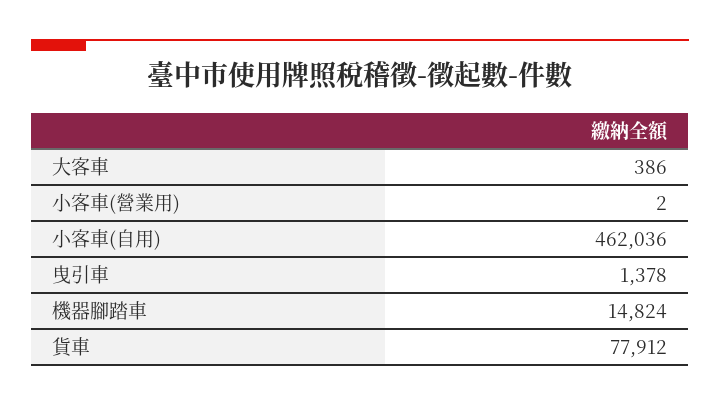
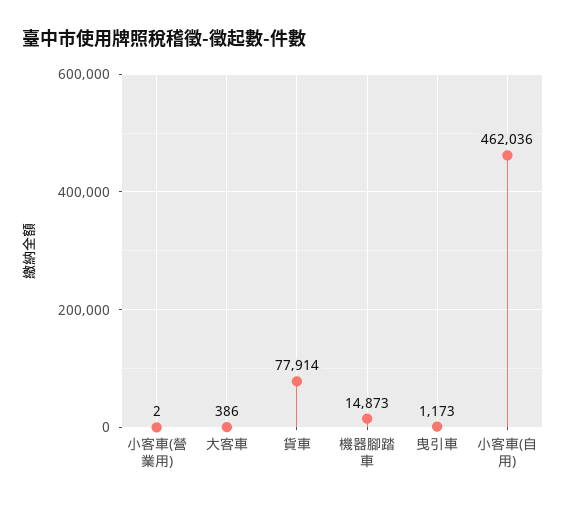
  {
    "大客車": 386,
    "小客車(營業用)": 2,
    "小客車(自用)": 462036,
-   "曳引車": 1378,
+   "曳引車": 1173,
-   "機器腳踏車": 14824,
+   "機器腳踏車": 14873,
-   "貨車": 77912
+   "貨車": 77914
  }

